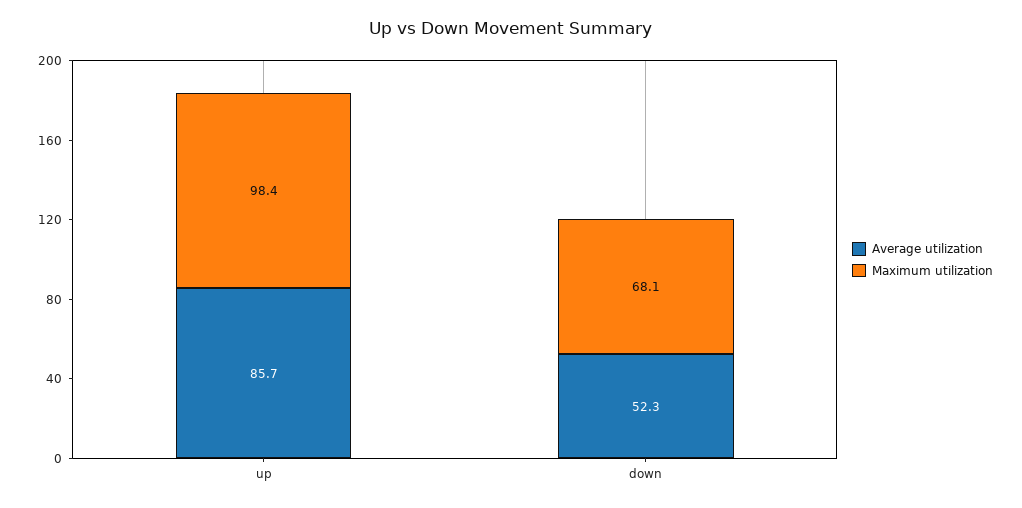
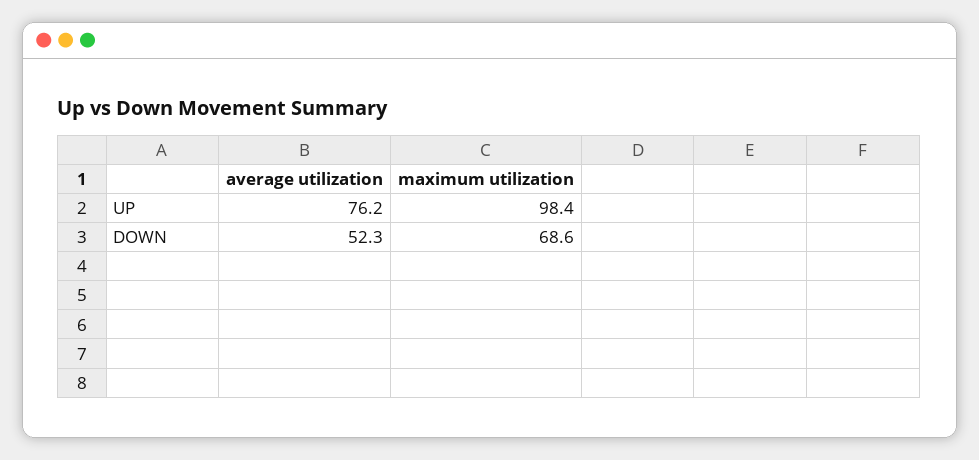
  {
    "Average utilization": {
-     "up": 85.7,
+     "up": 76.2,
      "down": 52.3
    },
    "Maximum utilization": {
      "up": 98.4,
-     "down": 68.1
+     "down": 68.6
    }
  }

